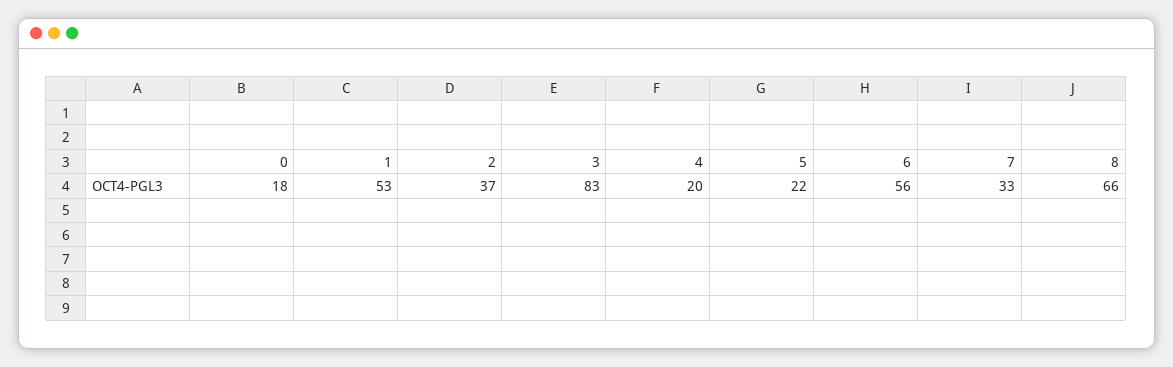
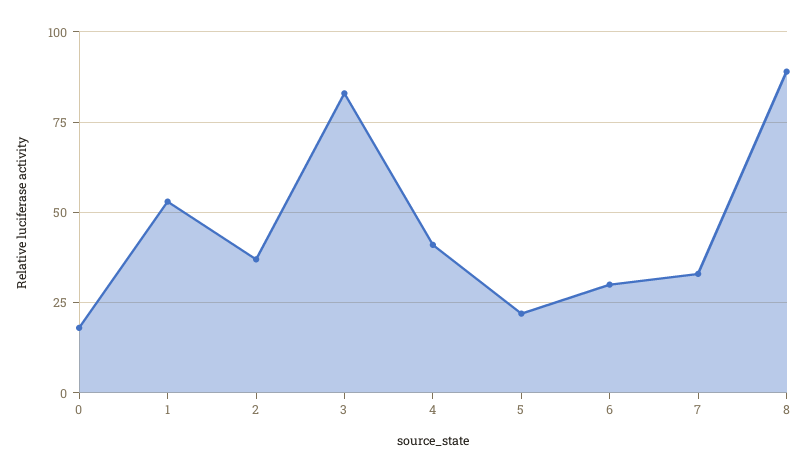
  {
    "0": 18,
    "1": 53,
    "2": 37,
    "3": 83,
-   "4": 20,
+   "4": 40,
    "5": 22,
-   "6": 56,
+   "6": 30,
    "7": 33,
-   "8": 66
+   "8": 90
  }

